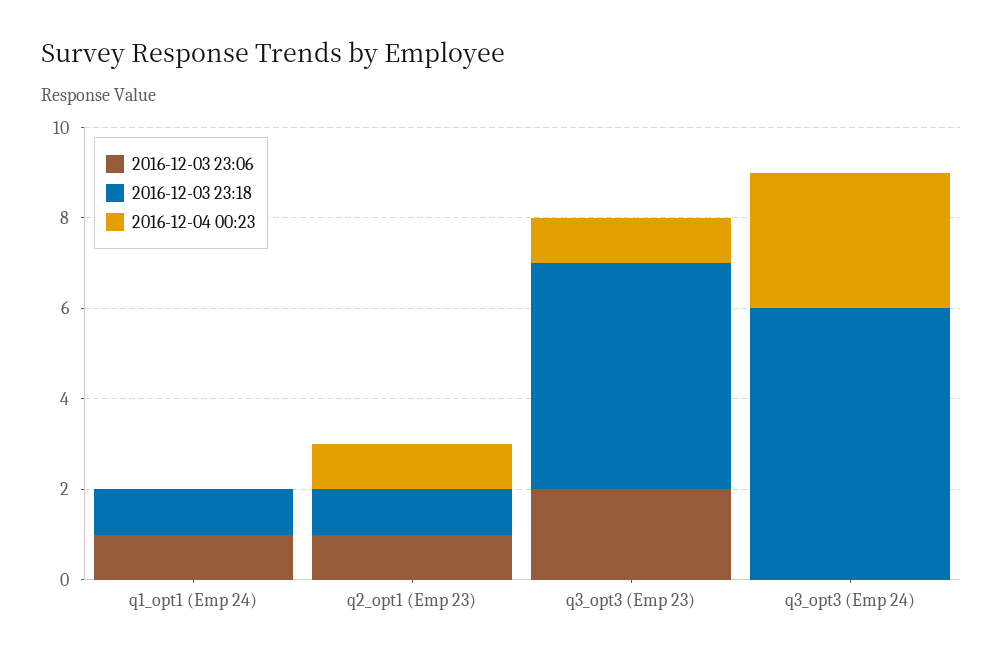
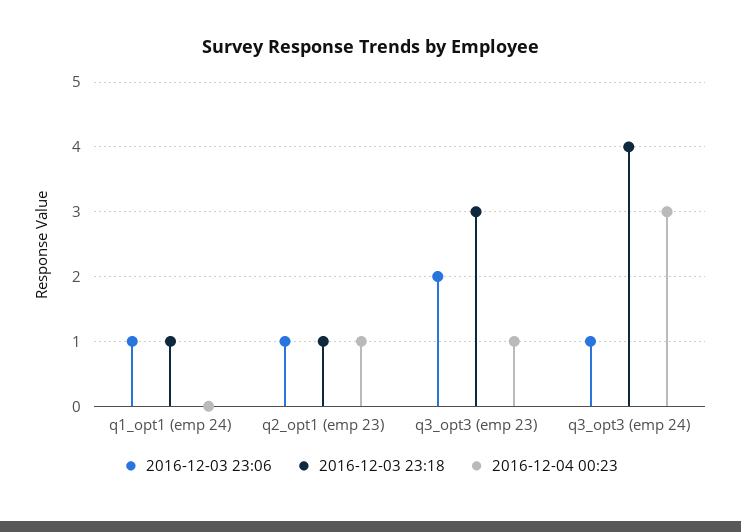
  {
    "2016-12-03 23:06": {
      "q1_opt1 (Emp 24)": 1,
      "q2_opt1 (Emp 23)": 1,
      "q3_opt3 (Emp 23)": 2,
-     "q3_opt3 (Emp 24)": 0
+     "q3_opt3 (Emp 24)": 1
    },
    "2016-12-03 23:18": {
      "q1_opt1 (Emp 24)": 1,
      "q2_opt1 (Emp 23)": 1,
-     "q3_opt3 (Emp 23)": 5,
+     "q3_opt3 (Emp 23)": 3,
-     "q3_opt3 (Emp 24)": 6
+     "q3_opt3 (Emp 24)": 4
    },
    "2016-12-04 00:23": {
      "q1_opt1 (Emp 24)": 0,
      "q2_opt1 (Emp 23)": 1,
      "q3_opt3 (Emp 23)": 1,
      "q3_opt3 (Emp 24)": 3
    }
  }

